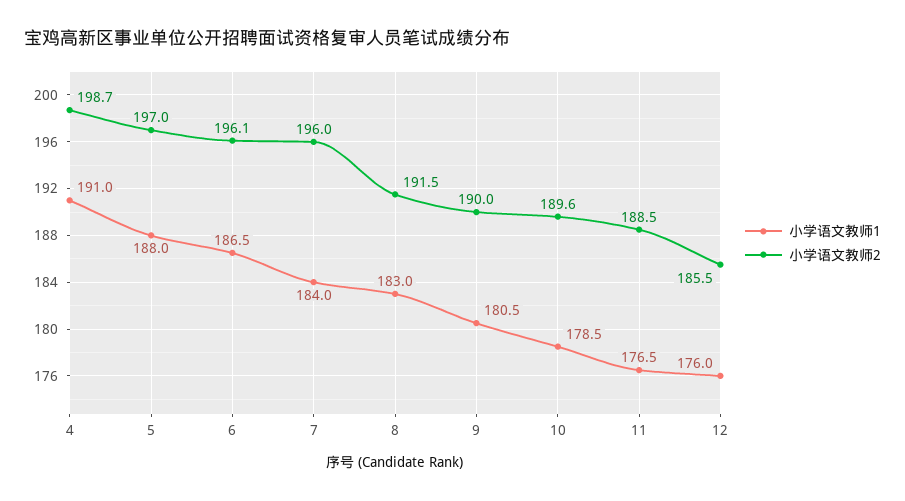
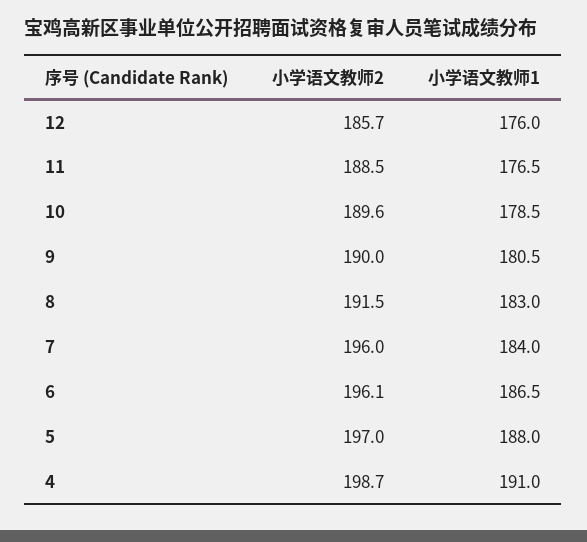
  {
    "小学语文教师1": {
      "4": 191,
      "5": 188,
      "6": 186.5,
      "7": 184,
      "8": 183,
      "9": 180.5,
      "10": 178.5,
      "11": 176.5,
      "12": 176
    },
    "小学语文教师2": {
      "4": 198.7,
      "5": 197,
      "6": 196.1,
      "7": 196,
      "8": 191.5,
      "9": 190,
      "10": 189.6,
      "11": 188.5,
-     "12": 185.5
+     "12": 185.7
    }
  }

